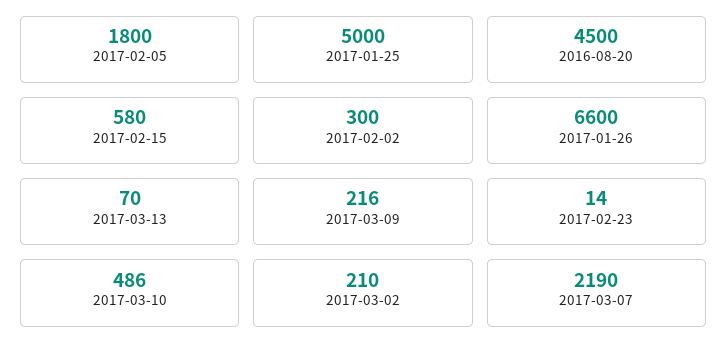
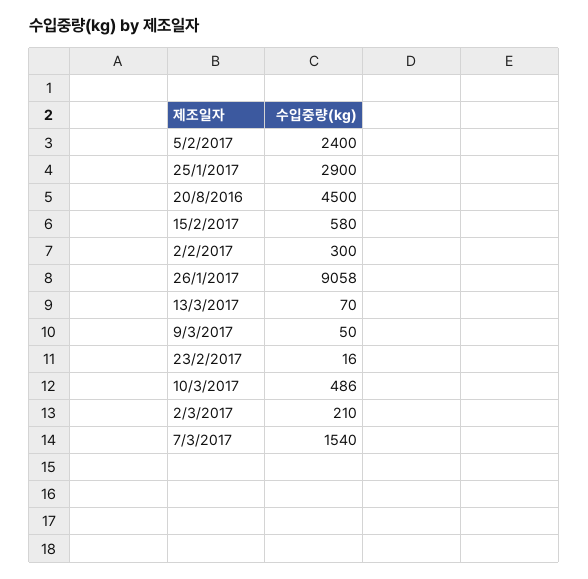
  {
-   "2017-02-05": 1800,
+   "2017-02-05": 2400,
-   "2017-01-25": 5000,
+   "2017-01-25": 2900,
    "2016-08-20": 4500,
    "2017-02-15": 580,
    "2017-02-02": 300,
-   "2017-01-26": 6600,
+   "2017-01-26": 9058,
    "2017-03-13": 70,
-   "2017-03-09": 216,
+   "2017-03-09": 50,
-   "2017-02-23": 14,
+   "2017-02-23": 16,
    "2017-03-10": 486,
    "2017-03-02": 210,
-   "2017-03-07": 2190
+   "2017-03-07": 1540
  }

